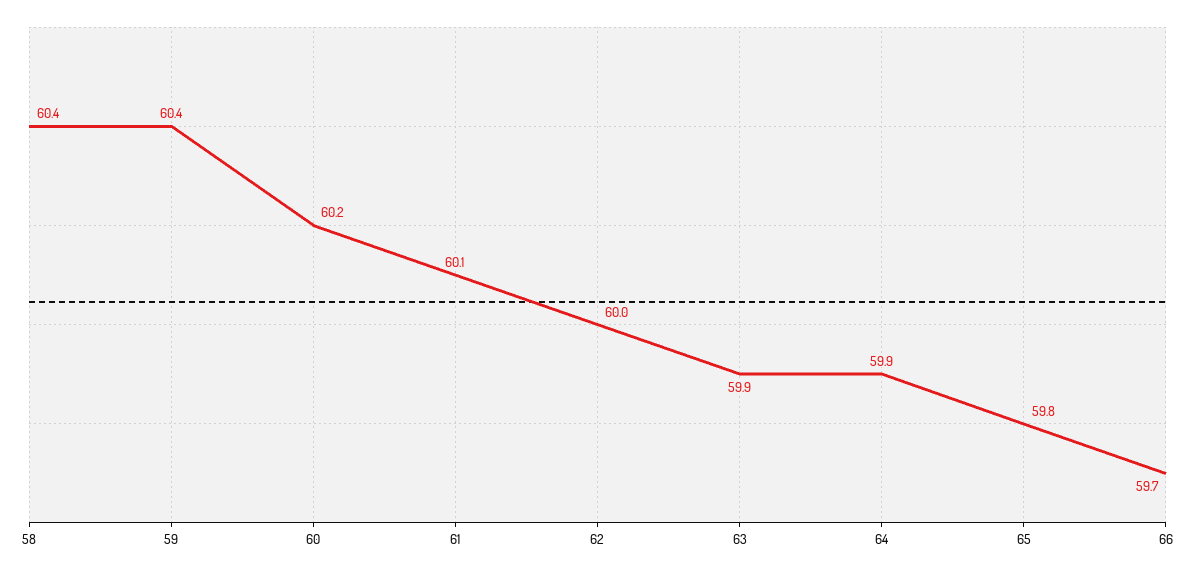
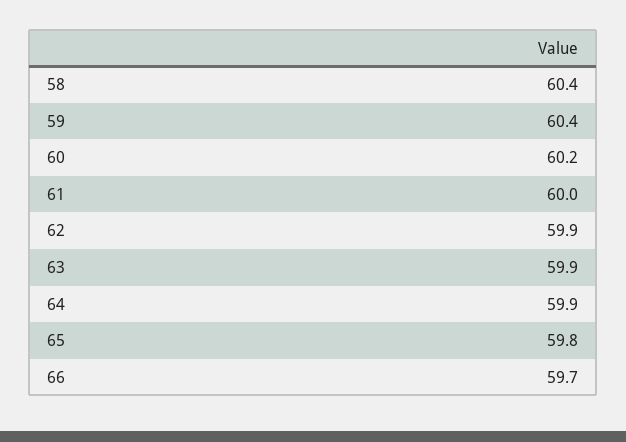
  {
    "58": 60.4,
    "59": 60.4,
    "60": 60.2,
-   "61": 60.1,
+   "61": 60,
-   "62": 60,
+   "62": 59.9,
    "63": 59.9,
    "64": 59.9,
    "65": 59.8,
    "66": 59.7
  }

